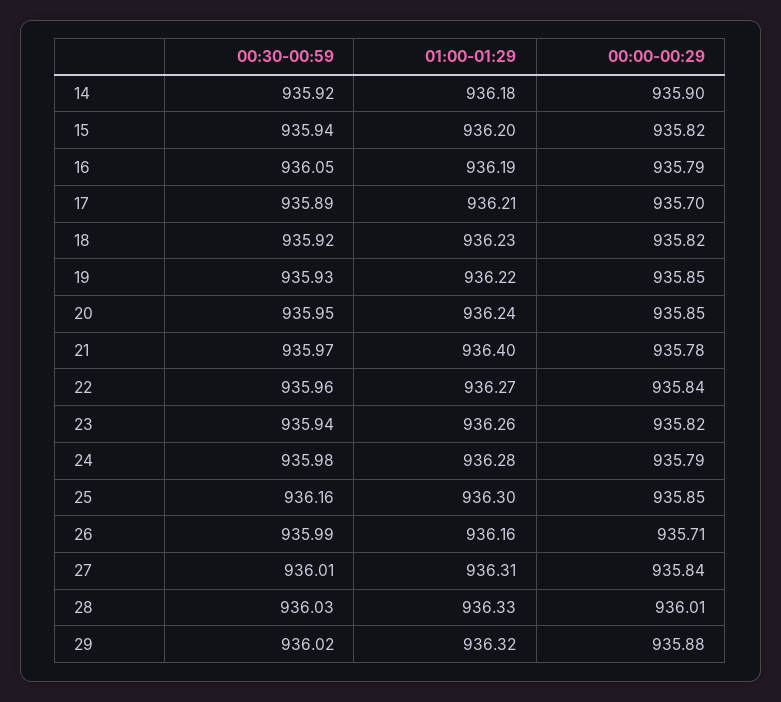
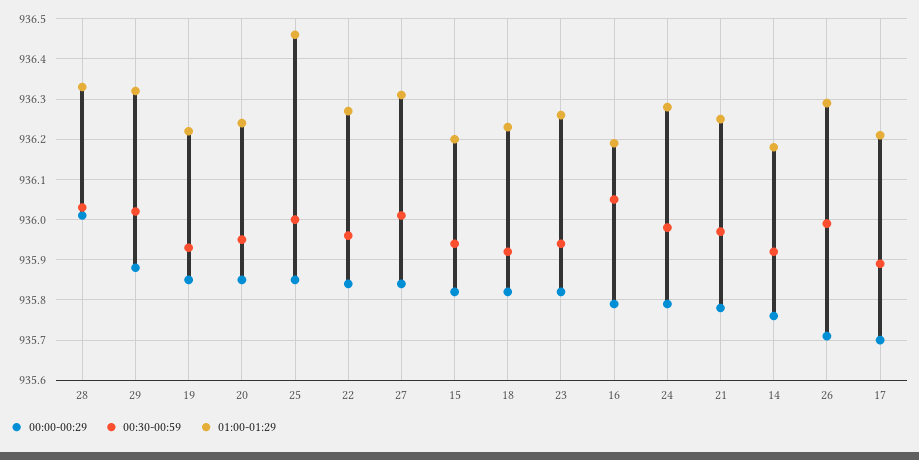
  {
    "00:30-00:59": {
      "14": 935.92,
      "15": 935.94,
      "16": 936.05,
      "17": 935.89,
      "18": 935.92,
      "19": 935.93,
      "20": 935.95,
      "21": 935.97,
      "22": 935.96,
      "23": 935.94,
      "24": 935.98,
-     "25": 936.16,
+     "25": 936,
      "26": 935.99,
      "27": 936.01,
      "28": 936.03,
      "29": 936.02
    },
    "01:00-01:29": {
      "14": 936.18,
      "15": 936.2,
      "16": 936.19,
      "17": 936.21,
      "18": 936.23,
      "19": 936.22,
      "20": 936.24,
-     "21": 936.4,
+     "21": 936.25,
      "22": 936.27,
      "23": 936.26,
      "24": 936.28,
-     "25": 936.3,
+     "25": 936.45,
-     "26": 936.16,
+     "26": 936.3,
      "27": 936.31,
      "28": 936.33,
      "29": 936.32
    },
    "00:00-00:29": {
-     "14": 935.9,
+     "14": 935.75,
      "15": 935.82,
      "16": 935.79,
      "17": 935.7,
      "18": 935.82,
      "19": 935.85,
      "20": 935.85,
      "21": 935.78,
      "22": 935.84,
      "23": 935.82,
      "24": 935.79,
      "25": 935.85,
      "26": 935.71,
      "27": 935.84,
      "28": 936.01,
      "29": 935.88
    }
  }

